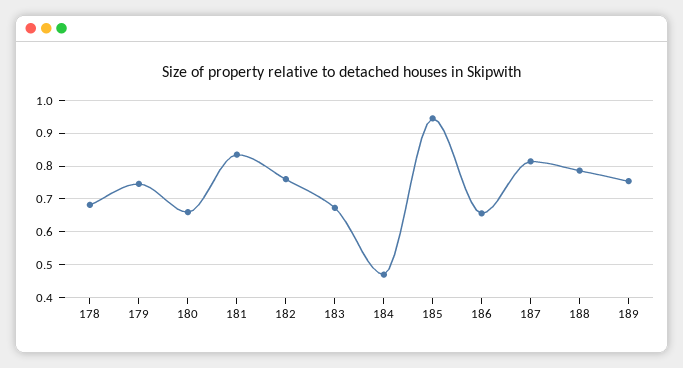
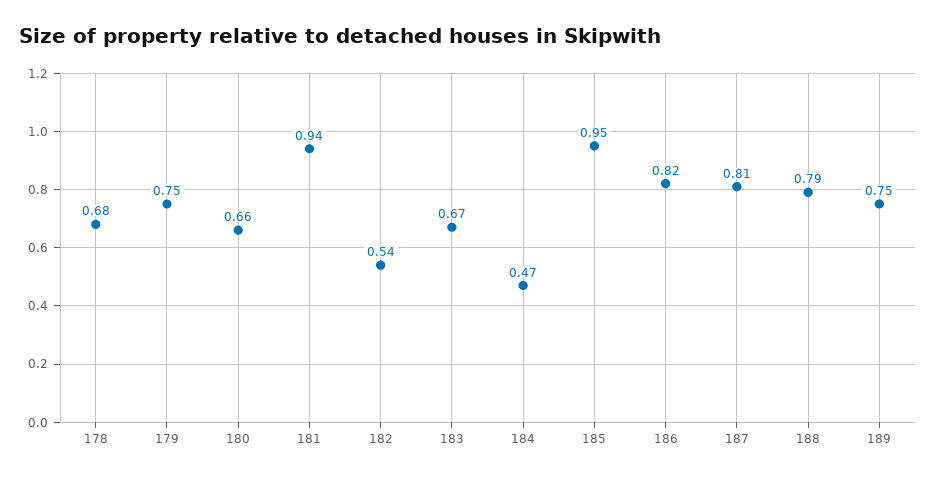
  {
    "178": 0.68,
    "179": 0.75,
    "180": 0.66,
-   "181": 0.84,
+   "181": 0.94,
-   "182": 0.76,
+   "182": 0.54,
    "183": 0.67,
    "184": 0.47,
    "185": 0.95,
-   "186": 0.66,
+   "186": 0.82,
    "187": 0.81,
    "188": 0.79,
    "189": 0.75
  }

